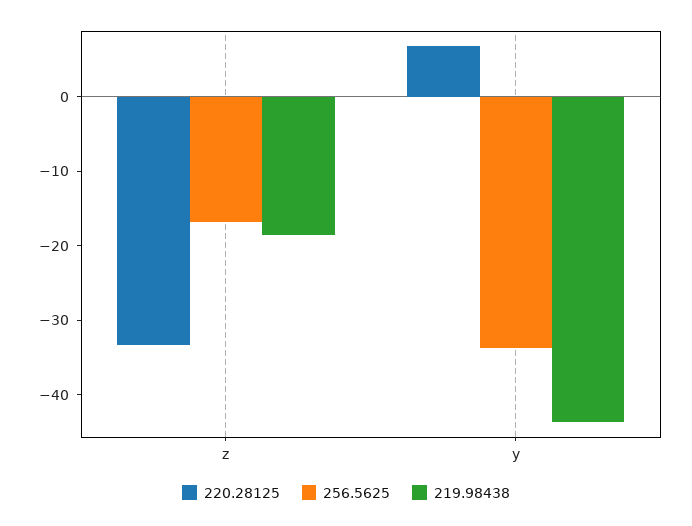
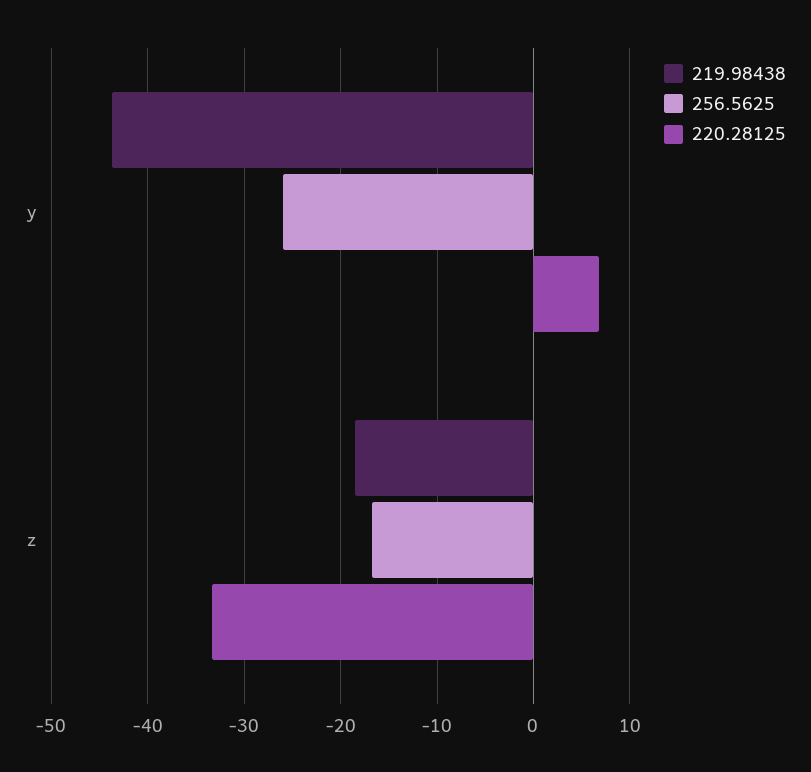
  {
    "220.28125": {
      "z": -33,
      "y": 7
    },
    "256.5625": {
      "z": -17,
-     "y": -34
+     "y": -26
    },
    "219.98438": {
      "z": -19,
      "y": -44
    }
  }

